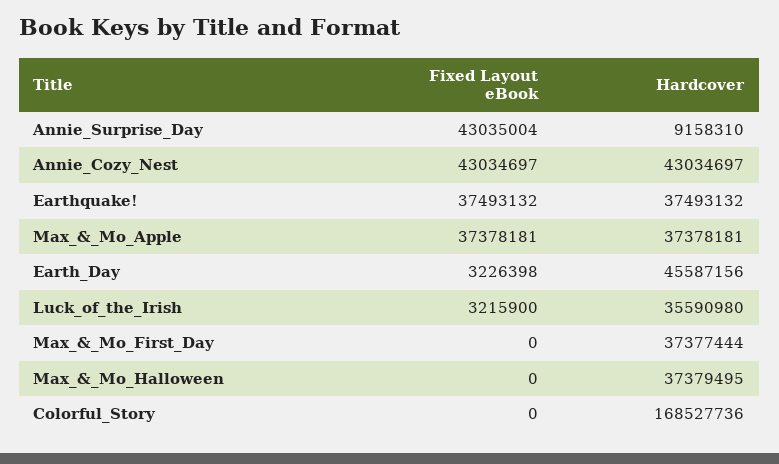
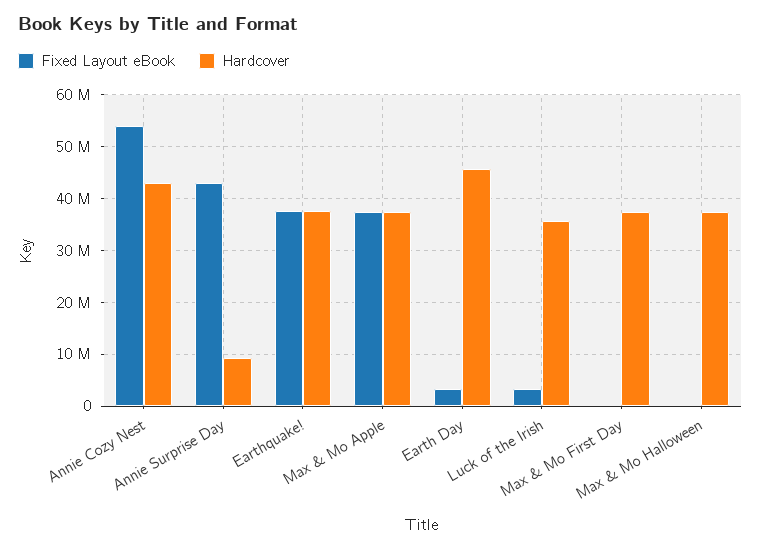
  {
    "Fixed Layout eBook": {
      "Annie_Surprise_Day": 43035004,
-     "Annie_Cozy_Nest": 43034697,
+     "Annie_Cozy_Nest": 54000000,
      "Earthquake!": 37493132,
      "Max_&_Mo_Apple": 37378181,
      "Earth_Day": 3226398,
      "Luck_of_the_Irish": 3215900,
      "Max_&_Mo_First_Day": 0,
-     "Max_&_Mo_Halloween": 0,
+     "Max_&_Mo_Halloween": 0
-     "Colorful_Story": 0
    },
    "Hardcover": {
      "Annie_Surprise_Day": 9158310,
      "Annie_Cozy_Nest": 43034697,
      "Earthquake!": 37493132,
      "Max_&_Mo_Apple": 37378181,
      "Earth_Day": 45587156,
      "Luck_of_the_Irish": 35590980,
      "Max_&_Mo_First_Day": 37377444,
-     "Max_&_Mo_Halloween": 37379495,
+     "Max_&_Mo_Halloween": 37379495
-     "Colorful_Story": 168527736
    }
  }

